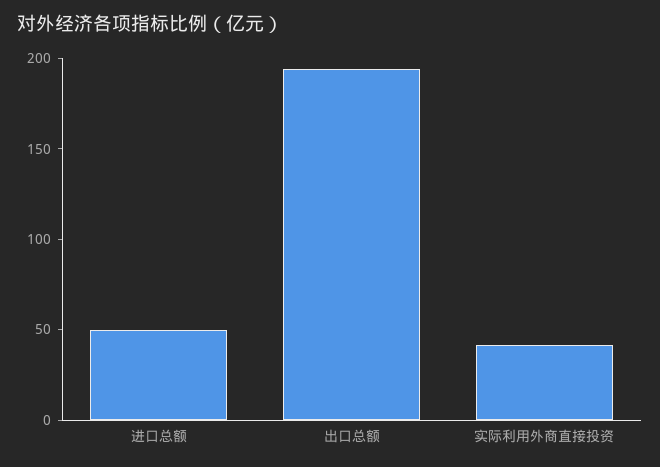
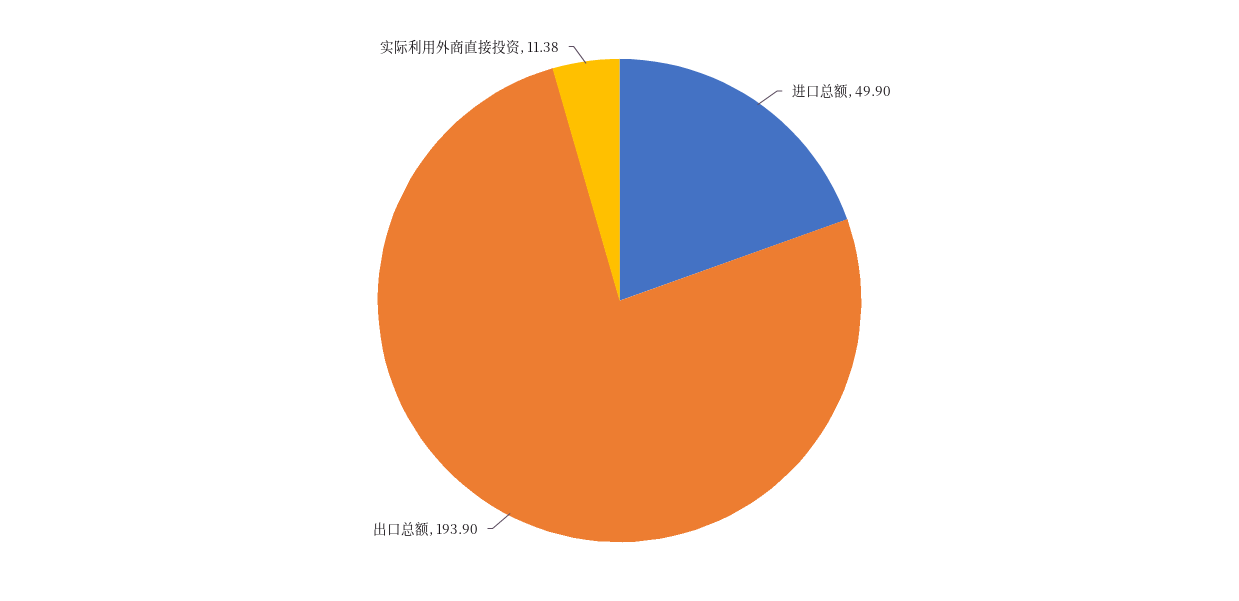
  {
    "进口总额": 49.9,
    "出口总额": 193.9,
-   "实际利用外商直接投资": 40
+   "实际利用外商直接投资": 11.38
  }

